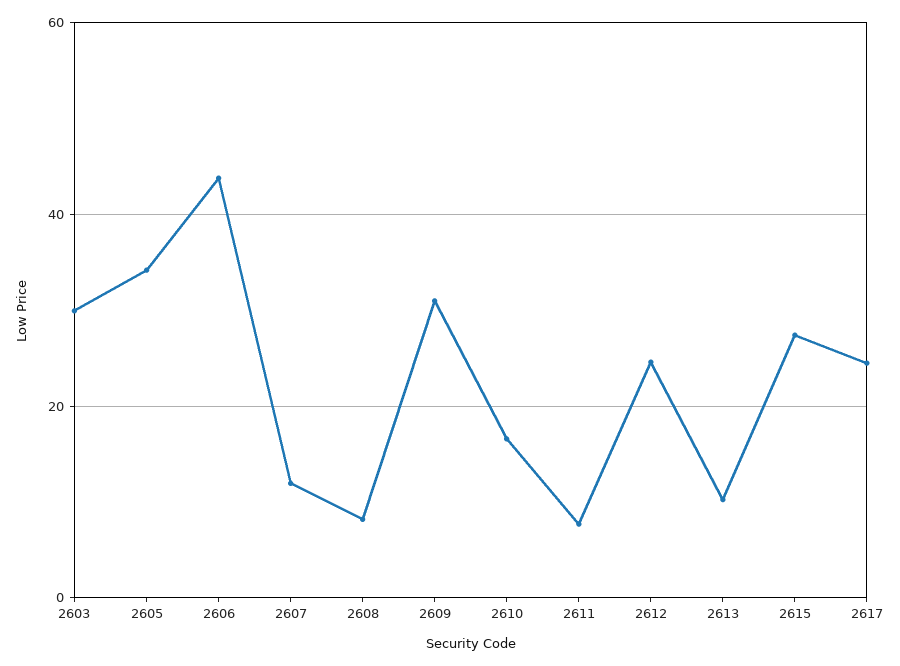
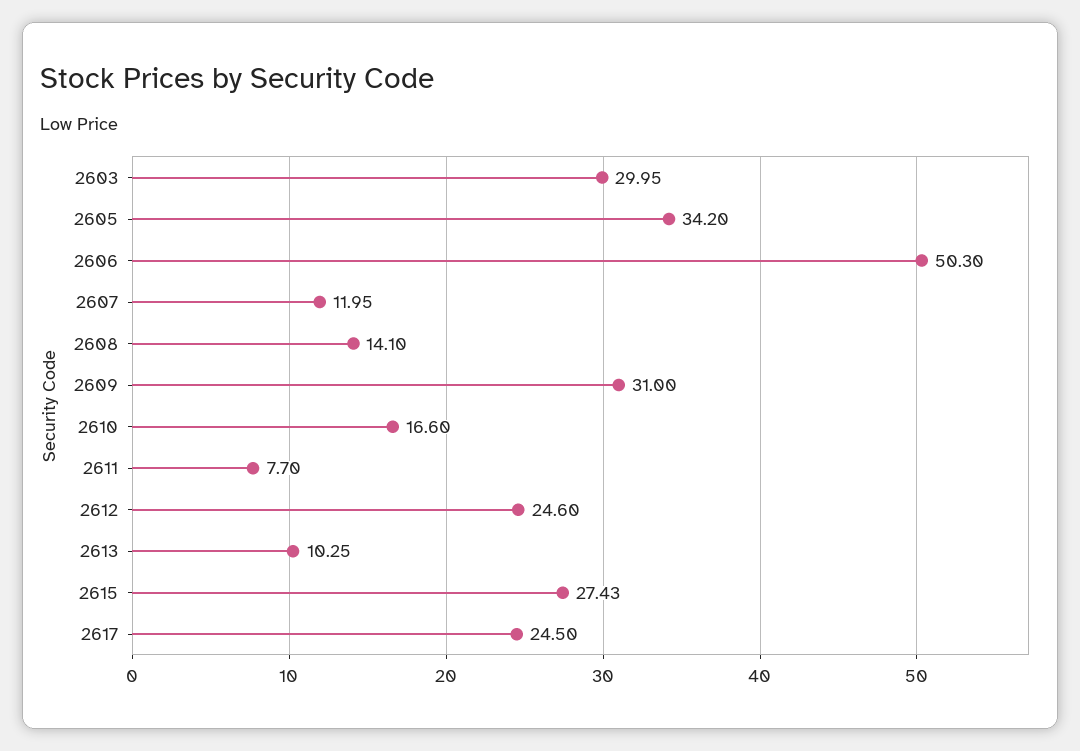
  {
    "2603": 29.95,
    "2605": 34.2,
-   "2606": 44,
+   "2606": 50.3,
    "2607": 11.95,
-   "2608": 8,
+   "2608": 14.1,
    "2609": 31,
    "2610": 16.6,
    "2611": 7.7,
    "2612": 24.6,
    "2613": 10.25,
    "2615": 27.43,
    "2617": 24.5
  }

